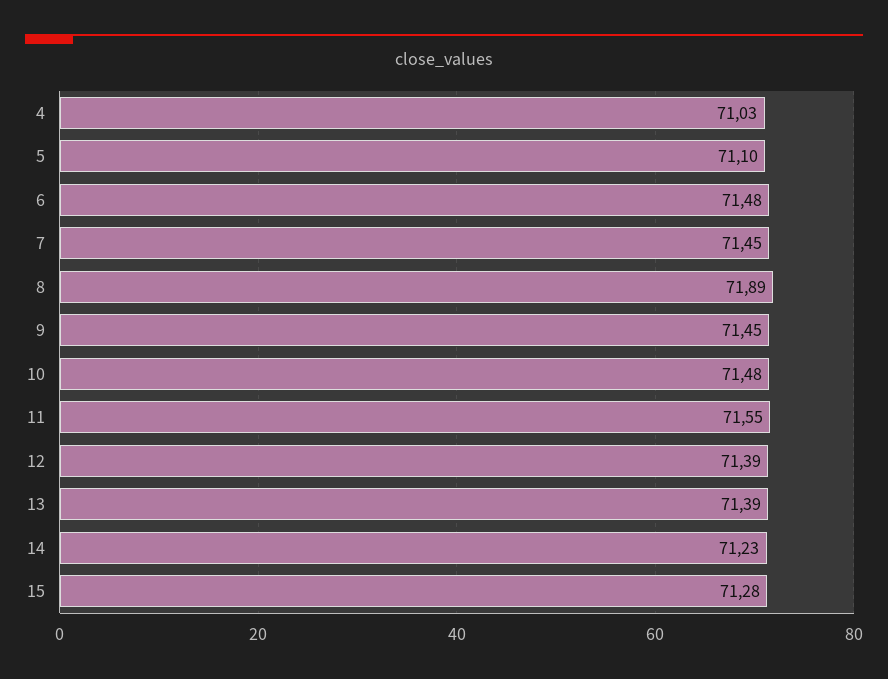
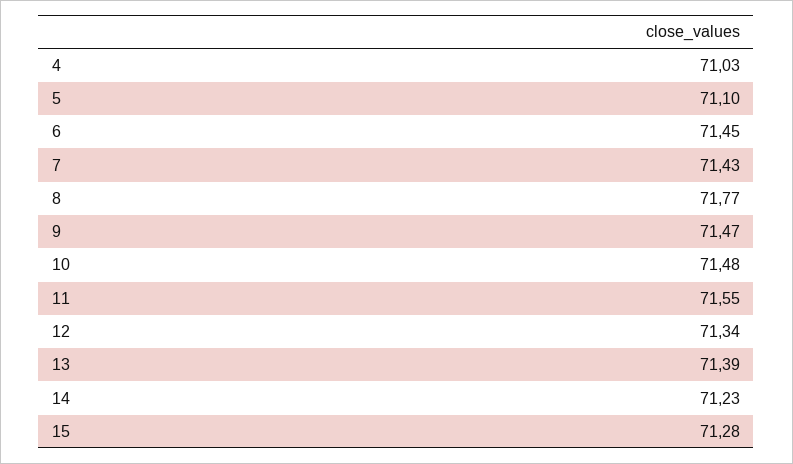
  {
    "4": 71.03,
    "5": 71.1,
-   "6": 71.48,
+   "6": 71.45,
-   "7": 71.45,
+   "7": 71.43,
-   "8": 71.89,
+   "8": 71.77,
-   "9": 71.45,
+   "9": 71.47,
    "10": 71.48,
    "11": 71.55,
-   "12": 71.39,
+   "12": 71.34,
    "13": 71.39,
    "14": 71.23,
    "15": 71.28
  }

